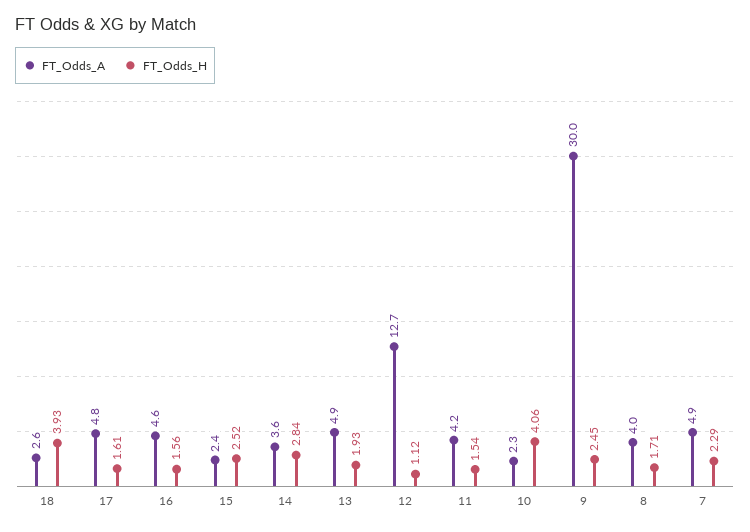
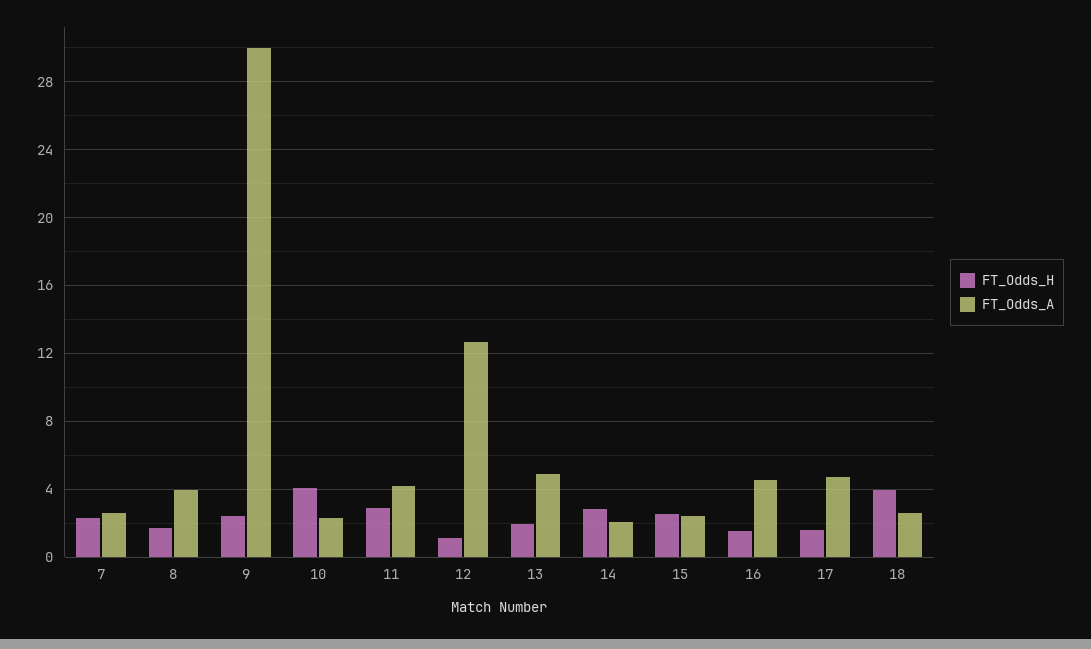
  {
    "FT_Odds_A": {
      "18": 2.6,
      "17": 4.8,
      "16": 4.6,
      "15": 2.4,
-     "14": 3.6,
+     "14": 2,
      "13": 4.9,
      "12": 12.7,
      "11": 4.2,
      "10": 2.3,
      "9": 30,
      "8": 4,
-     "7": 4.9
+     "7": 2.5
    },
    "FT_Odds_H": {
      "18": 3.93,
      "17": 1.61,
      "16": 1.56,
      "15": 2.52,
      "14": 2.84,
      "13": 1.93,
      "12": 1.12,
-     "11": 1.54,
+     "11": 3,
      "10": 4.06,
      "9": 2.45,
      "8": 1.71,
      "7": 2.29
    }
  }

